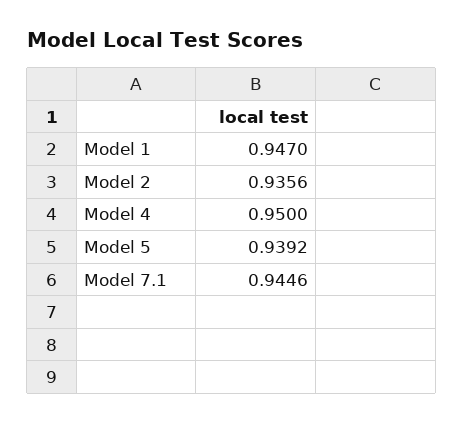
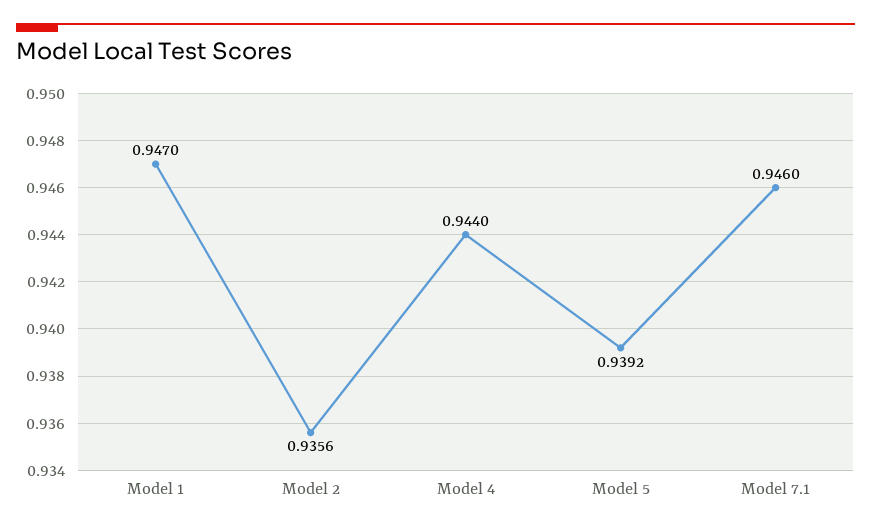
  {
    "Model 1": 0.947,
    "Model 2": 0.9356,
-   "Model 4": 0.95,
+   "Model 4": 0.944,
    "Model 5": 0.9392,
-   "Model 7.1": 0.9446
+   "Model 7.1": 0.946
  }

